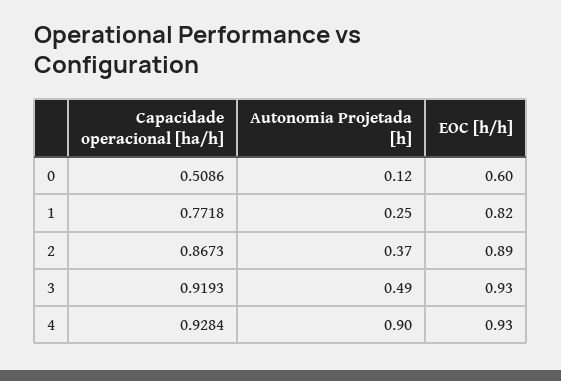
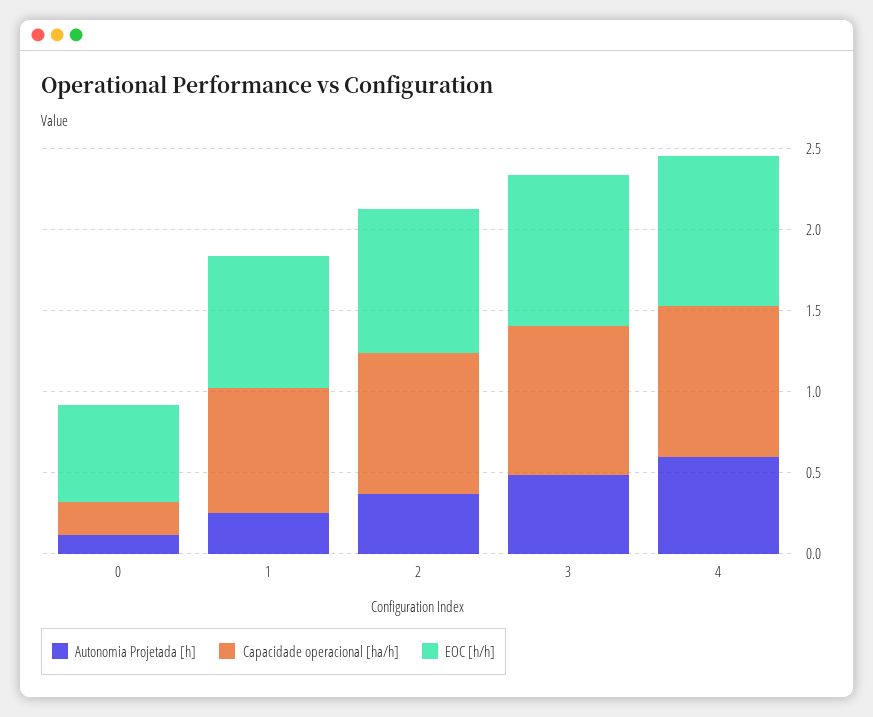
  {
    "Capacidade operacional [ha/h]": {
-     "0": 0.5086,
+     "0": 0.2,
      "1": 0.7718,
      "2": 0.8673,
      "3": 0.9193,
      "4": 0.9284
    },
    "Autonomia Projetada [h]": {
      "0": 0.12,
      "1": 0.25,
      "2": 0.37,
      "3": 0.49,
-     "4": 0.9
+     "4": 0.6
    },
    "EOC [h/h]": {
      "0": 0.6,
      "1": 0.82,
      "2": 0.89,
      "3": 0.93,
      "4": 0.93
    }
  }

